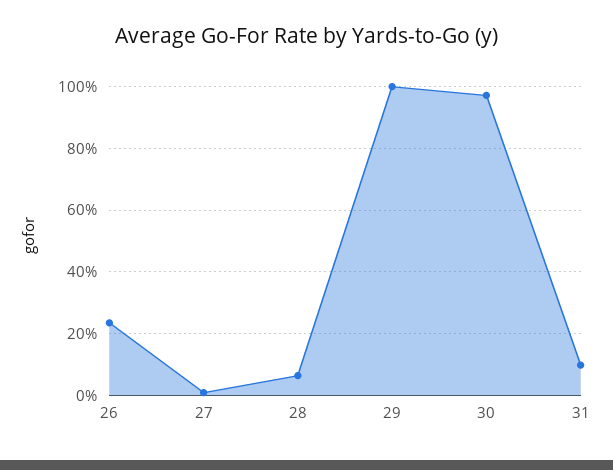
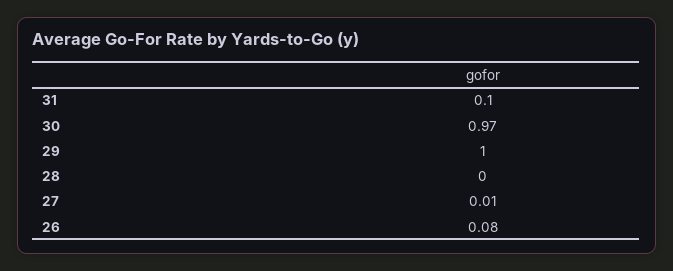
  {
-   "26": 0.24,
+   "26": 0.08,
    "27": 0.01,
-   "28": 0.06,
+   "28": 0,
    "29": 1,
    "30": 0.97,
    "31": 0.1
  }

